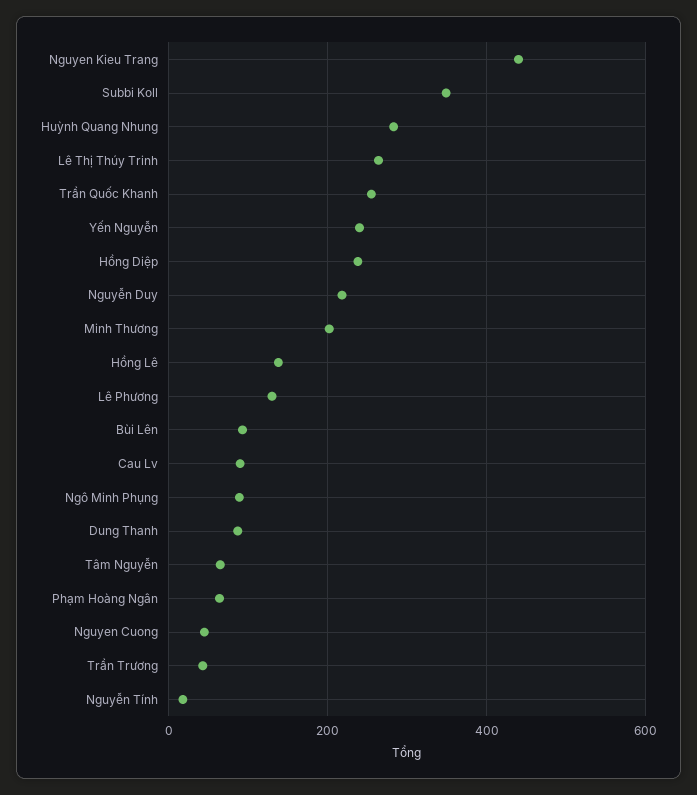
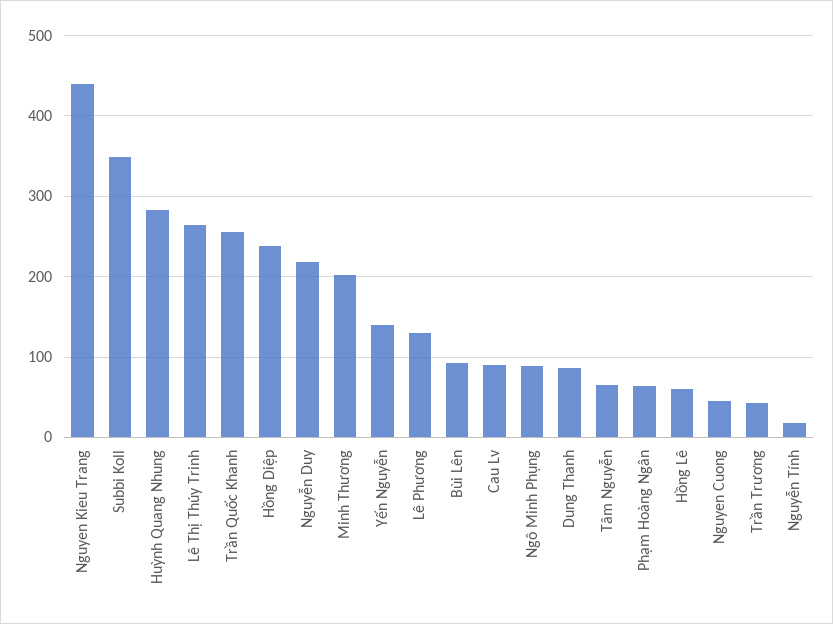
  {
    "Nguyen Kieu Trang": 440,
    "Subbi Koll": 350,
    "Huỳnh Quang Nhung": 280,
    "Lê Thị Thúy Trinh": 260,
    "Trần Quốc Khanh": 260,
-   "Yến Nguyễn": 240,
+   "Yến Nguyễn": 140,
    "Hồng Diệp": 240,
    "Nguyễn Duy": 220,
    "Minh Thương": 200,
-   "Hồng Lê": 140,
+   "Hồng Lê": 60,
    "Lê Phương": 130,
    "Bùi Lên": 90,
    "Cau Lv": 90,
    "Ngô Minh Phụng": 90,
    "Dung Thanh": 90,
    "Tâm Nguyễn": 70,
    "Phạm Hoàng Ngân": 60,
    "Nguyen Cuong": 50,
    "Trần Trương": 40,
    "Nguyễn Tính": 20
  }

